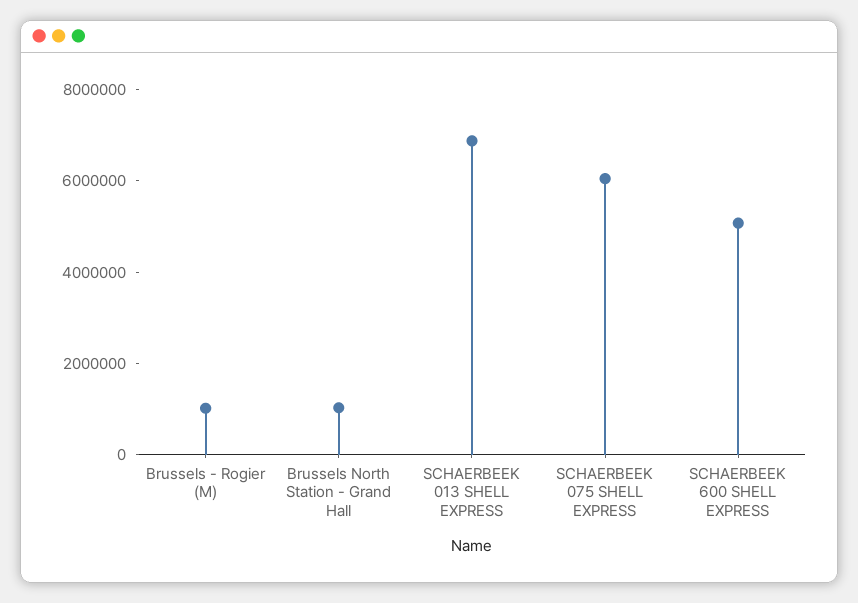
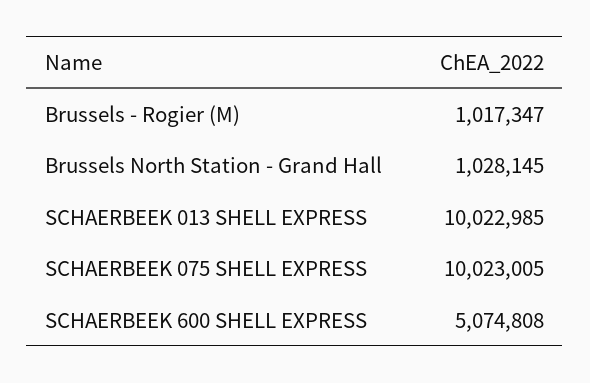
  {
    "Brussels - Rogier (M)": 1017347,
    "Brussels North Station - Grand Hall": 1028145,
-   "SCHAERBEEK 013 SHELL EXPRESS": 7000000,
+   "SCHAERBEEK 013 SHELL EXPRESS": 10022985,
-   "SCHAERBEEK 075 SHELL EXPRESS": 6000000,
+   "SCHAERBEEK 075 SHELL EXPRESS": 10023005,
    "SCHAERBEEK 600 SHELL EXPRESS": 5074808
  }

